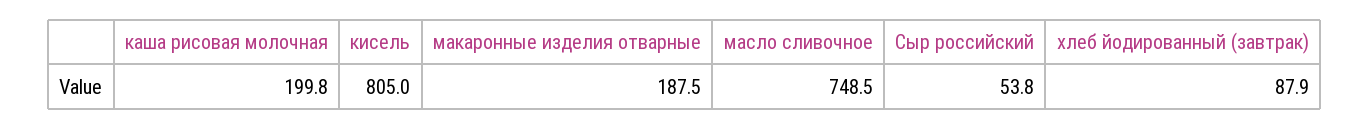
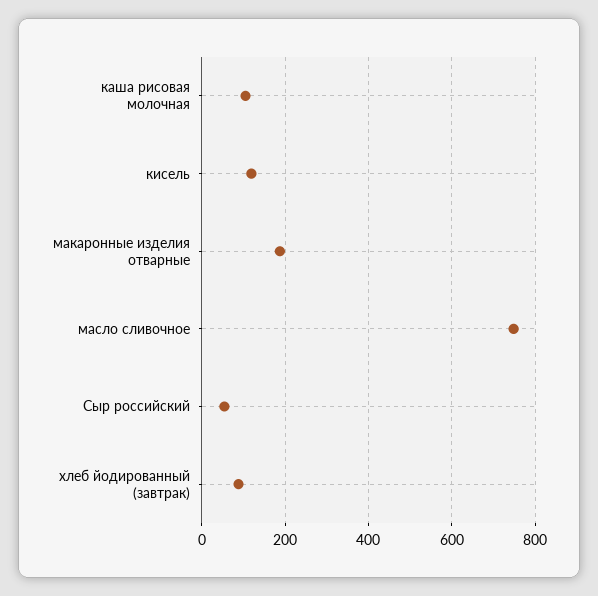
  {
-   "каша рисовая молочная": 199.8,
+   "каша рисовая молочная": 100,
-   "кисель": 805,
+   "кисель": 120,
    "макаронные изделия отварные": 187.5,
    "масло сливочное": 748.5,
    "Сыр российский": 53.8,
    "хлеб йодированный (завтрак)": 87.9
  }

